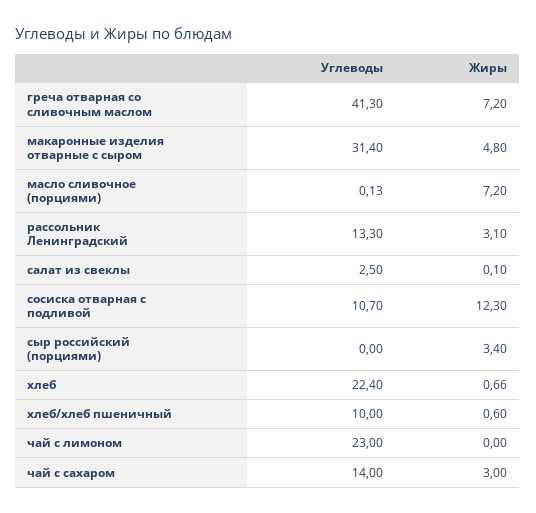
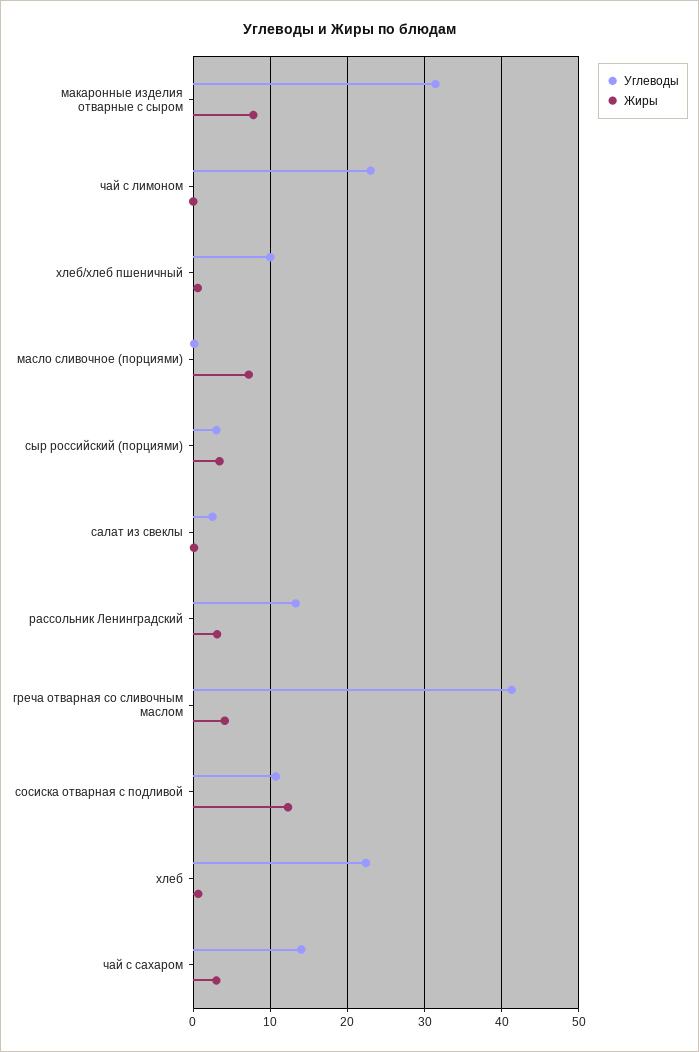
  {
    "Углеводы": {
      "греча отварная со сливочным маслом": 41.3,
      "макаронные изделия отварные с сыром": 31.4,
      "масло сливочное (порциями)": 0.13,
      "рассольник Ленинградский": 13.3,
      "салат из свеклы": 2.5,
      "сосиска отварная с подливой": 10.7,
-     "сыр российский (порциями)": 0,
+     "сыр российский (порциями)": 3,
      "хлеб": 22.4,
      "хлеб/хлеб пшеничный": 10,
      "чай с лимоном": 23,
      "чай с сахаром": 14
    },
    "Жиры": {
-     "греча отварная со сливочным маслом": 7.2,
+     "греча отварная со сливочным маслом": 4,
-     "макаронные изделия отварные с сыром": 4.8,
+     "макаронные изделия отварные с сыром": 8,
      "масло сливочное (порциями)": 7.2,
      "рассольник Ленинградский": 3.1,
      "салат из свеклы": 0.1,
      "сосиска отварная с подливой": 12.3,
      "сыр российский (порциями)": 3.4,
      "хлеб": 0.66,
      "хлеб/хлеб пшеничный": 0.6,
      "чай с лимоном": 0,
      "чай с сахаром": 3
    }
  }

